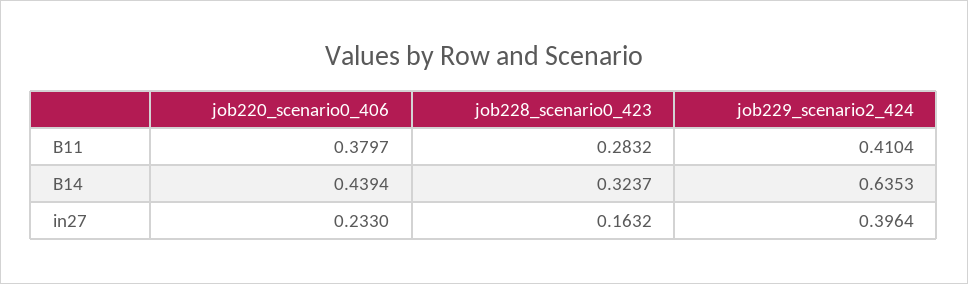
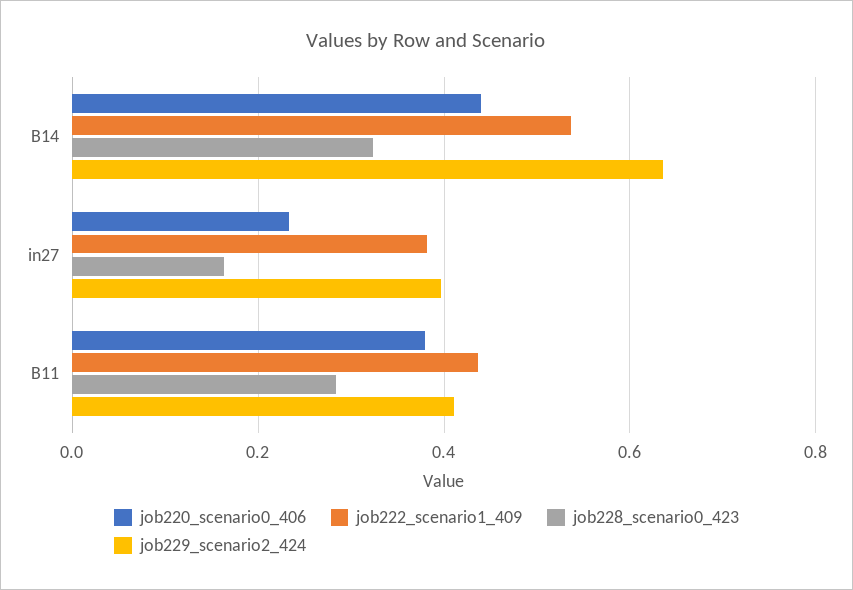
  {
    "job220_scenario0_406": {
      "B11": 0.3797,
      "B14": 0.4394,
      "in27": 0.233
    },
    "job228_scenario0_423": {
      "B11": 0.2832,
      "B14": 0.3237,
      "in27": 0.1632
    },
    "job229_scenario2_424": {
      "B11": 0.4104,
      "B14": 0.6353,
      "in27": 0.3964
-   }
+   },
+   "job222_scenario1_409": {
+     "B14": 0.54,
+     "in27": 0.38,
+     "B11": 0.44
+   }
  }

